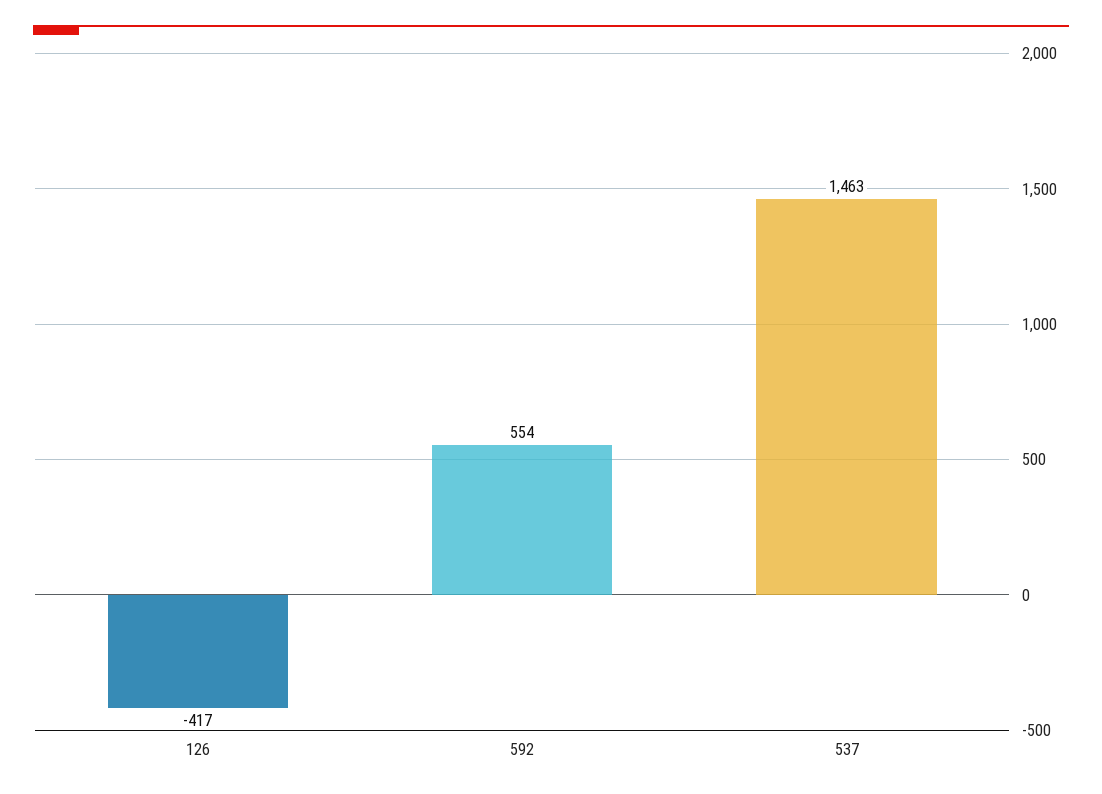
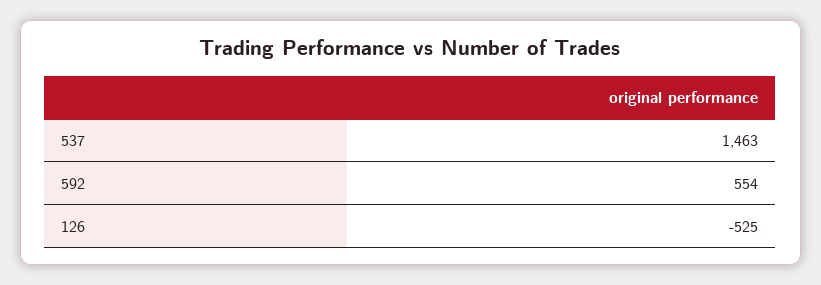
  {
-   "126": -417,
+   "126": -525,
    "592": 554,
    "537": 1463
  }

